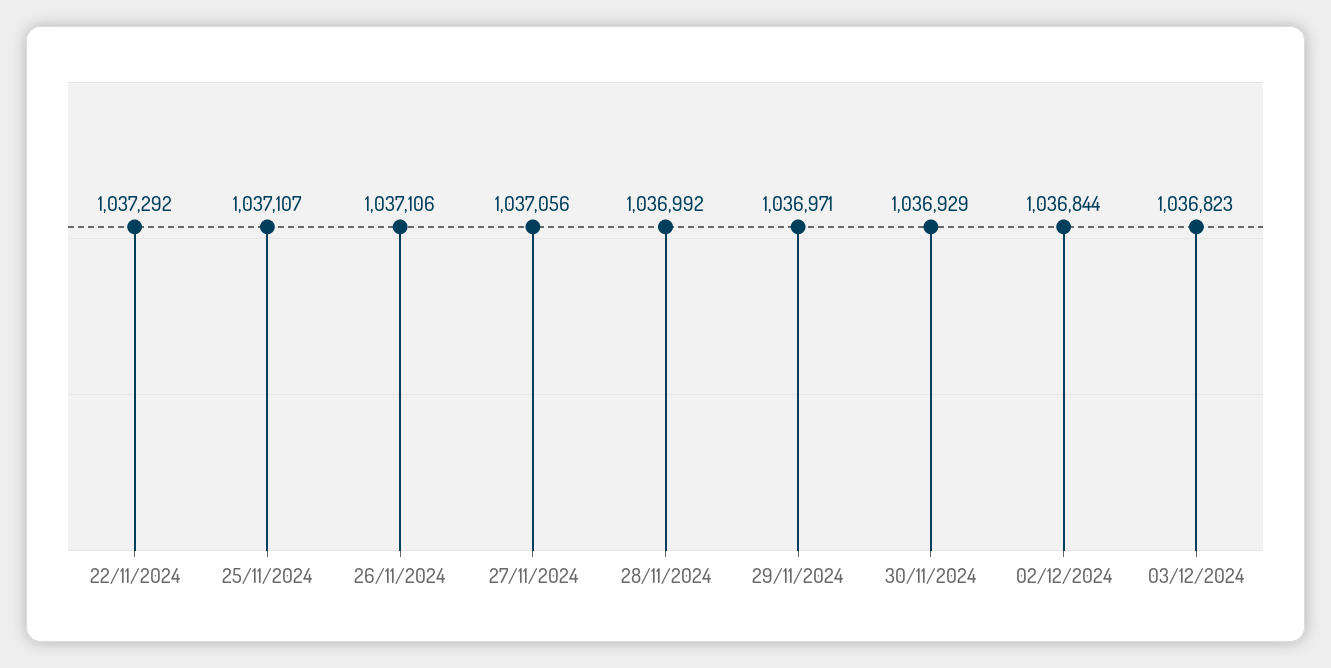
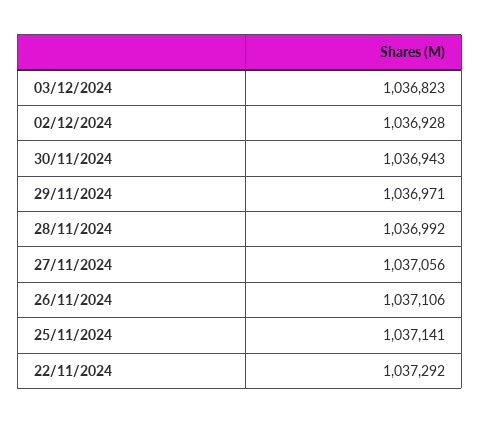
  {
    "22/11/2024": 1037292,
-   "25/11/2024": 1037107,
+   "25/11/2024": 1037141,
    "26/11/2024": 1037106,
    "27/11/2024": 1037056,
    "28/11/2024": 1036992,
    "29/11/2024": 1036971,
-   "30/11/2024": 1036929,
+   "30/11/2024": 1036943,
-   "02/12/2024": 1036844,
+   "02/12/2024": 1036928,
    "03/12/2024": 1036823
  }

